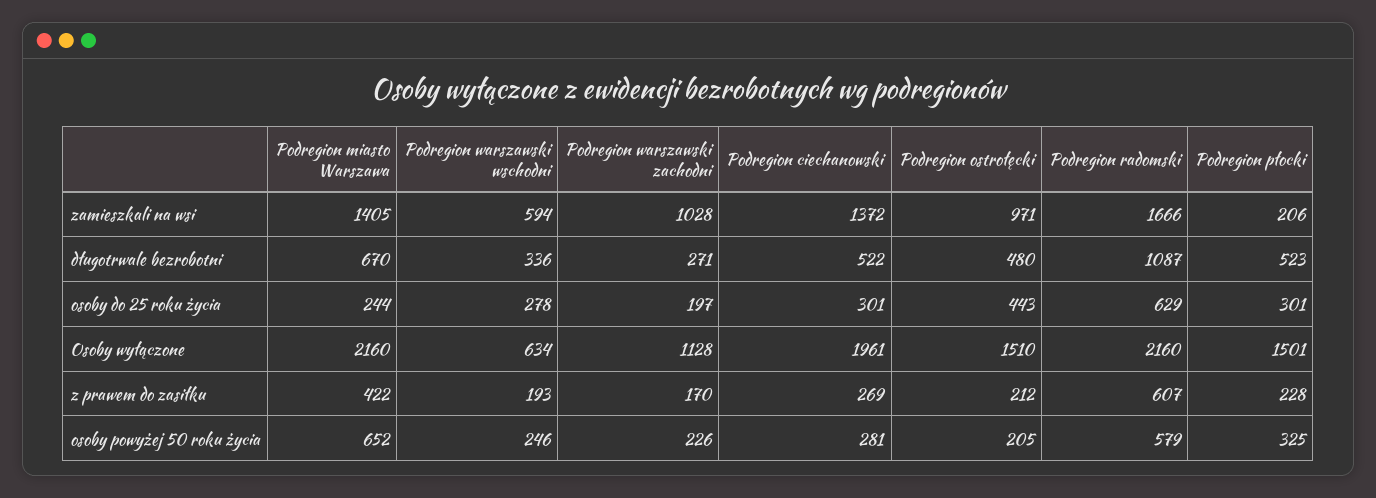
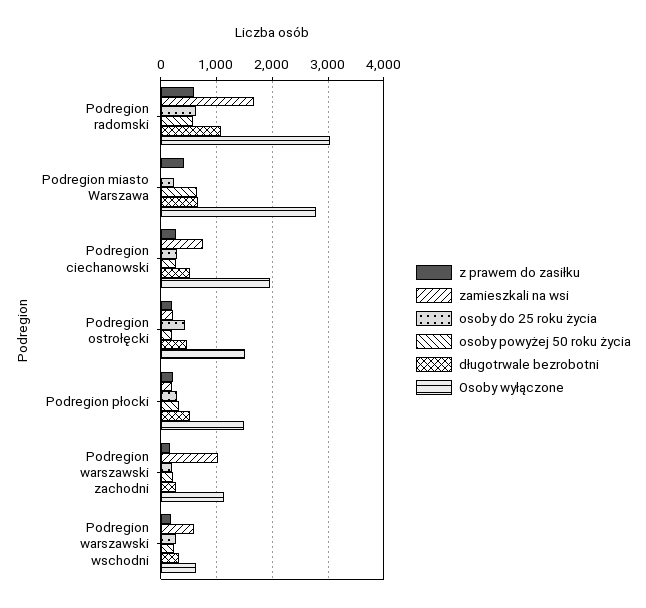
  {
    "zamieszkali na wsi": {
-     "Podregion miasto Warszawa": 1405,
+     "Podregion miasto Warszawa": 0,
      "Podregion warszawski wschodni": 594,
      "Podregion warszawski zachodni": 1028,
-     "Podregion ciechanowski": 1372,
+     "Podregion ciechanowski": 800,
-     "Podregion ostrołęcki": 971,
+     "Podregion ostrołęcki": 200,
      "Podregion radomski": 1666,
      "Podregion płocki": 206
    },
    "długotrwale bezrobotni": {
      "Podregion miasto Warszawa": 670,
      "Podregion warszawski wschodni": 336,
      "Podregion warszawski zachodni": 271,
      "Podregion ciechanowski": 522,
      "Podregion ostrołęcki": 480,
      "Podregion radomski": 1087,
      "Podregion płocki": 523
    },
    "osoby do 25 roku życia": {
      "Podregion miasto Warszawa": 244,
      "Podregion warszawski wschodni": 278,
      "Podregion warszawski zachodni": 197,
      "Podregion ciechanowski": 301,
      "Podregion ostrołęcki": 443,
      "Podregion radomski": 629,
      "Podregion płocki": 301
    },
    "Osoby wyłączone": {
-     "Podregion miasto Warszawa": 2160,
+     "Podregion miasto Warszawa": 2800,
      "Podregion warszawski wschodni": 634,
      "Podregion warszawski zachodni": 1128,
      "Podregion ciechanowski": 1961,
      "Podregion ostrołęcki": 1510,
-     "Podregion radomski": 2160,
+     "Podregion radomski": 3000,
      "Podregion płocki": 1501
    },
    "z prawem do zasiłku": {
      "Podregion miasto Warszawa": 422,
      "Podregion warszawski wschodni": 193,
      "Podregion warszawski zachodni": 170,
      "Podregion ciechanowski": 269,
      "Podregion ostrołęcki": 212,
      "Podregion radomski": 607,
      "Podregion płocki": 228
    },
    "osoby powyżej 50 roku życia": {
      "Podregion miasto Warszawa": 652,
      "Podregion warszawski wschodni": 246,
      "Podregion warszawski zachodni": 226,
      "Podregion ciechanowski": 281,
      "Podregion ostrołęcki": 205,
      "Podregion radomski": 579,
      "Podregion płocki": 325
    }
  }

